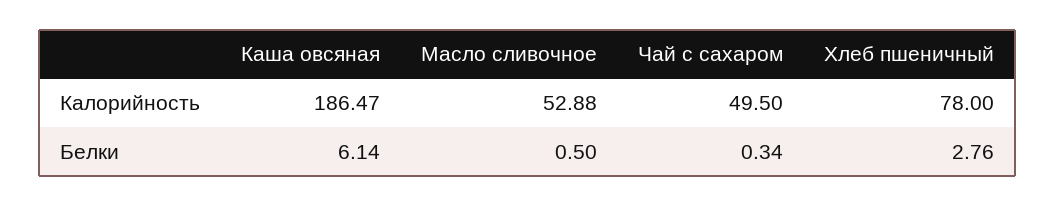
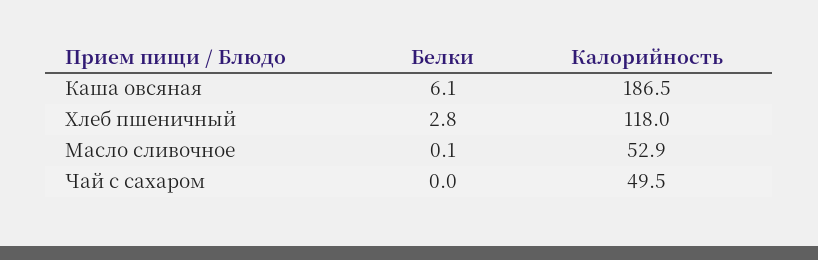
  {
    "Каша овсяная": {
      "Калорийность": 186.47,
      "Белки": 6.14
    },
    "Масло сливочное": {
      "Калорийность": 52.88,
-     "Белки": 0.5
+     "Белки": 0.1
    },
    "Чай с сахаром": {
      "Калорийность": 49.5,
-     "Белки": 0.34
+     "Белки": 0
    },
    "Хлеб пшеничный": {
-     "Калорийность": 78,
+     "Калорийность": 118,
      "Белки": 2.76
    }
  }

